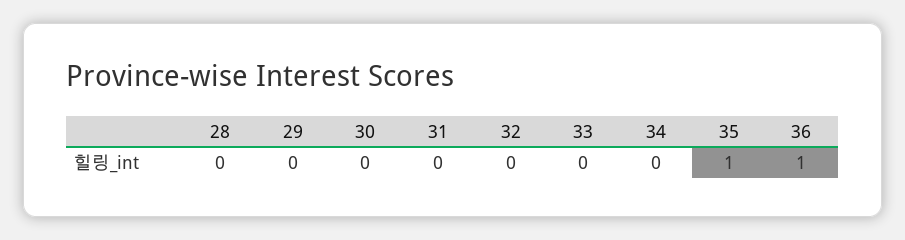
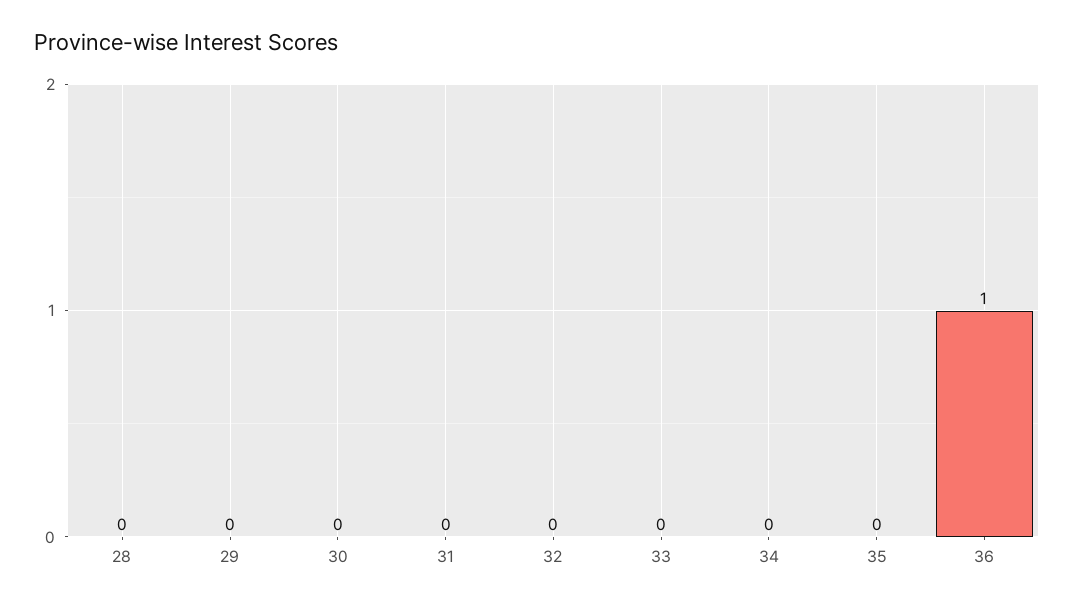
  {
    "28": 0,
    "29": 0,
    "30": 0,
    "31": 0,
    "32": 0,
    "33": 0,
    "34": 0,
-   "35": 1,
+   "35": 0,
    "36": 1
  }

